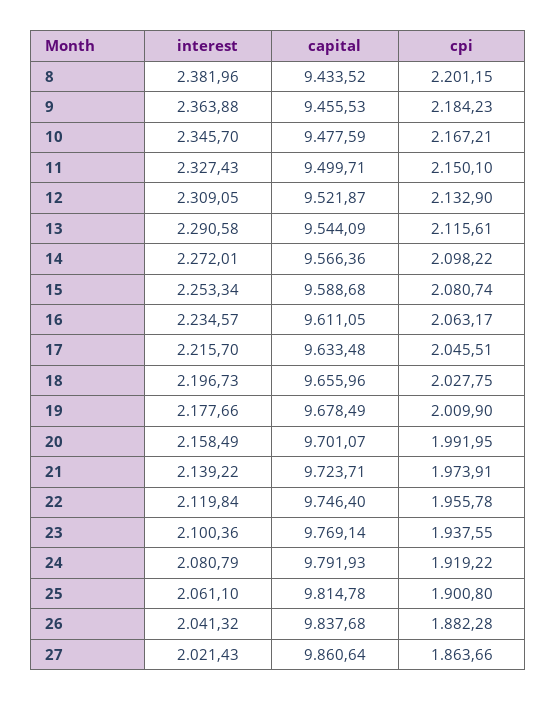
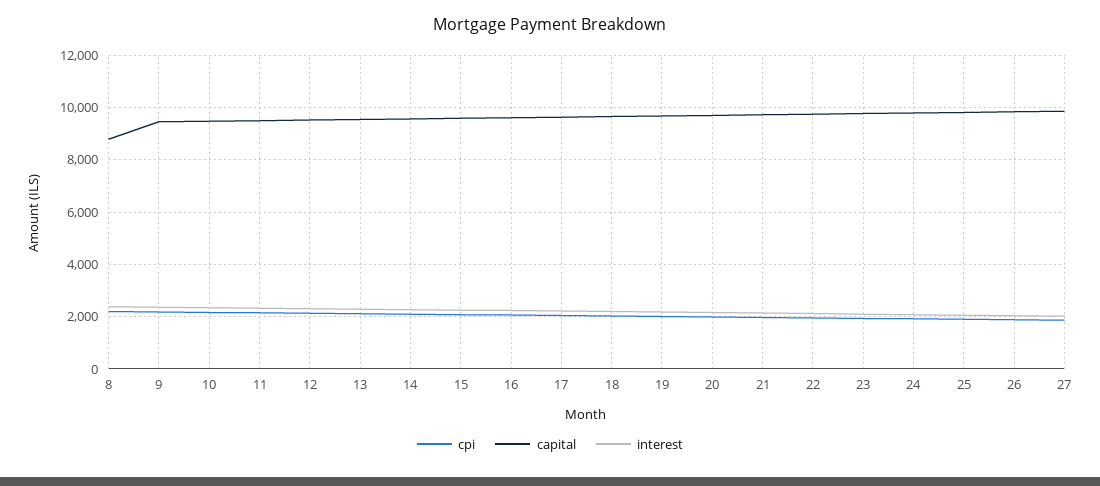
  {
    "interest": {
      "8": 2381.96,
      "9": 2363.88,
      "10": 2345.7,
      "11": 2327.43,
      "12": 2309.05,
      "13": 2290.58,
      "14": 2272.01,
      "15": 2253.34,
      "16": 2234.57,
      "17": 2215.7,
      "18": 2196.73,
      "19": 2177.66,
      "20": 2158.49,
      "21": 2139.22,
      "22": 2119.84,
      "23": 2100.36,
      "24": 2080.79,
      "25": 2061.1,
      "26": 2041.32,
      "27": 2021.43
    },
    "capital": {
-     "8": 9433.52,
+     "8": 8750,
      "9": 9455.53,
      "10": 9477.59,
      "11": 9499.71,
      "12": 9521.87,
      "13": 9544.09,
      "14": 9566.36,
      "15": 9588.68,
      "16": 9611.05,
      "17": 9633.48,
      "18": 9655.96,
      "19": 9678.49,
      "20": 9701.07,
      "21": 9723.71,
      "22": 9746.4,
      "23": 9769.14,
      "24": 9791.93,
      "25": 9814.78,
      "26": 9837.68,
      "27": 9860.64
    },
    "cpi": {
      "8": 2201.15,
      "9": 2184.23,
      "10": 2167.21,
      "11": 2150.1,
      "12": 2132.9,
      "13": 2115.61,
      "14": 2098.22,
      "15": 2080.74,
      "16": 2063.17,
      "17": 2045.51,
      "18": 2027.75,
      "19": 2009.9,
      "20": 1991.95,
      "21": 1973.91,
      "22": 1955.78,
      "23": 1937.55,
      "24": 1919.22,
      "25": 1900.8,
      "26": 1882.28,
      "27": 1863.66
    }
  }

